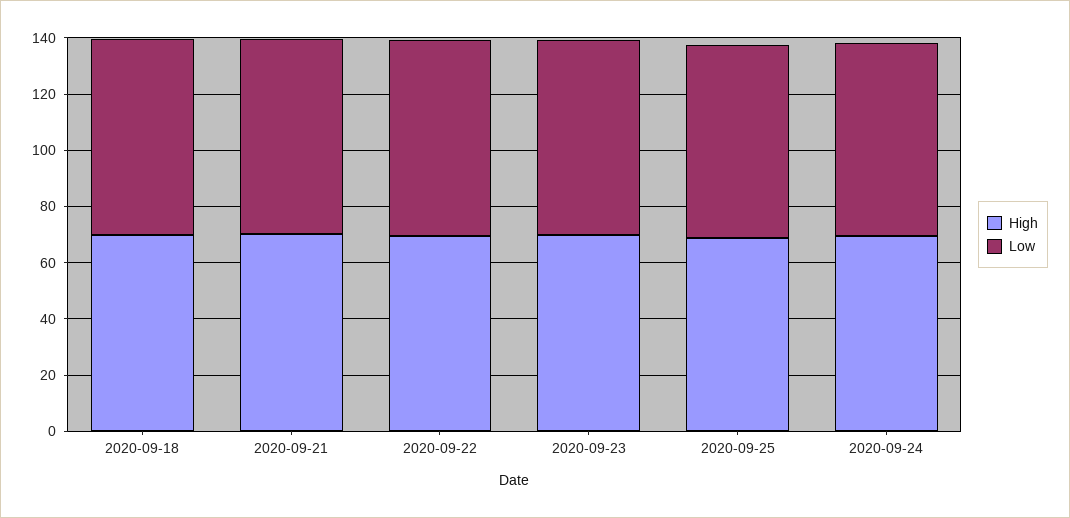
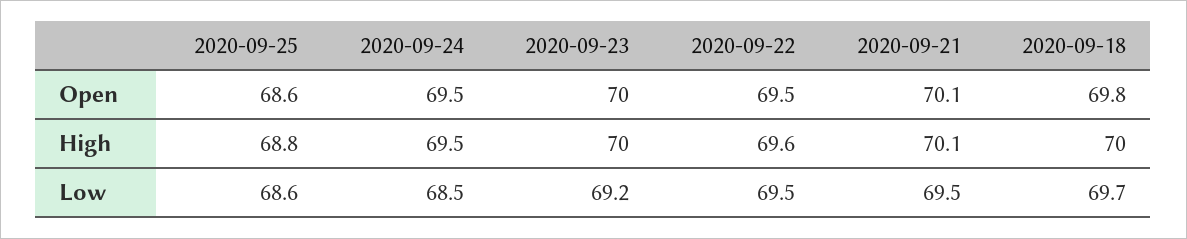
  {
    "High": {
      "2020-09-18": 70,
      "2020-09-21": 70.1,
      "2020-09-22": 69.6,
      "2020-09-23": 70,
      "2020-09-25": 68.8,
      "2020-09-24": 69.5
    },
    "Low": {
      "2020-09-18": 69.7,
      "2020-09-21": 69.5,
      "2020-09-22": 69.5,
      "2020-09-23": 69.2,
      "2020-09-25": 68.6,
      "2020-09-24": 68.5
-   }
+   },
+   "Open": {
+     "2020-09-25": 68.6,
+     "2020-09-24": 69.5,
+     "2020-09-23": 70,
+     "2020-09-22": 69.5,
+     "2020-09-21": 70.1,
+     "2020-09-18": 69.8
+   }
  }

